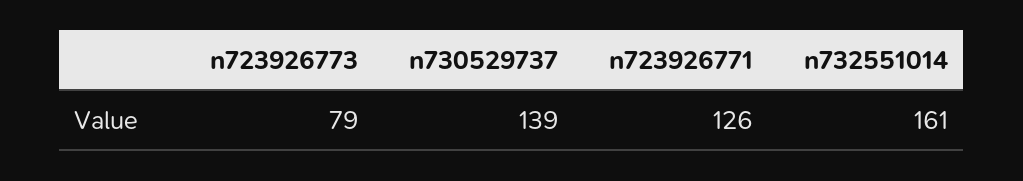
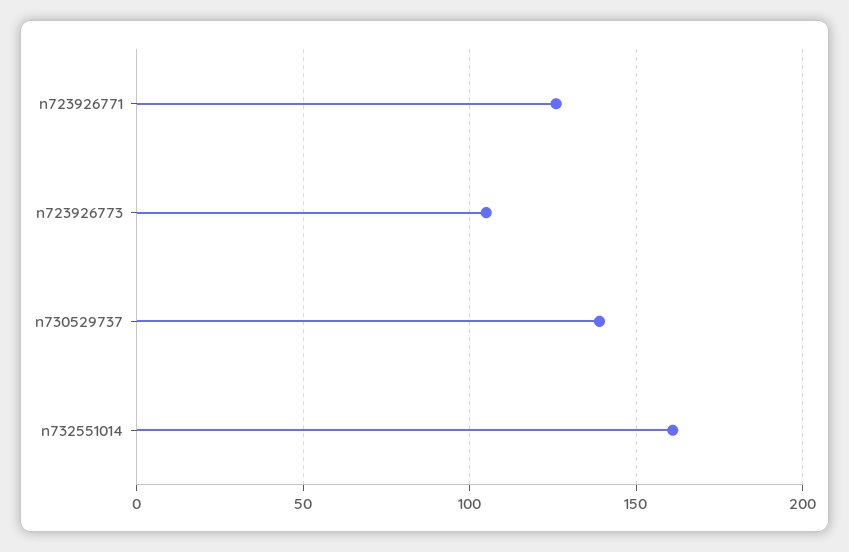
  {
-   "n723926773": 79,
+   "n723926773": 105,
    "n730529737": 139,
    "n723926771": 126,
    "n732551014": 161
  }

